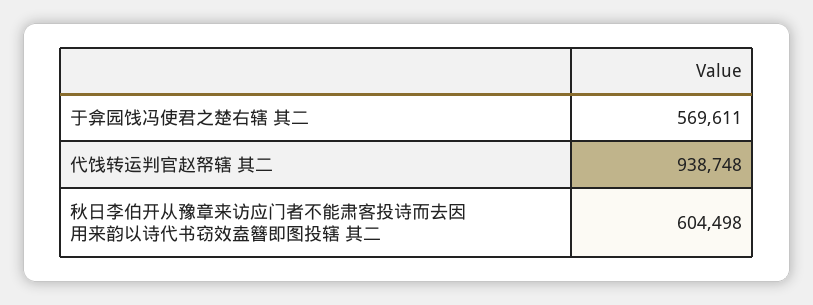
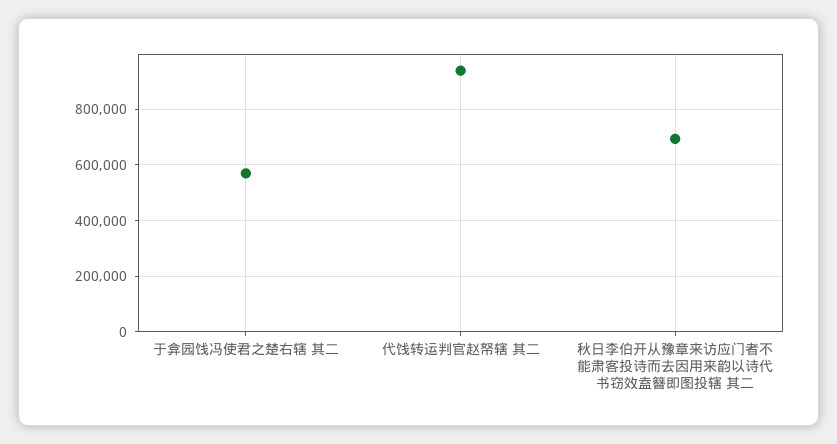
  {
    "于弇园饯冯使君之楚右辖 其二": 569611,
    "代饯转运判官赵帑辖 其二": 938748,
-   "秋日李伯开从豫章来访应门者不能肃客投诗而去因用来韵以诗代书窃效盍簪即图投辖 其二": 604498
+   "秋日李伯开从豫章来访应门者不能肃客投诗而去因用来韵以诗代书窃效盍簪即图投辖 其二": 700000
  }

